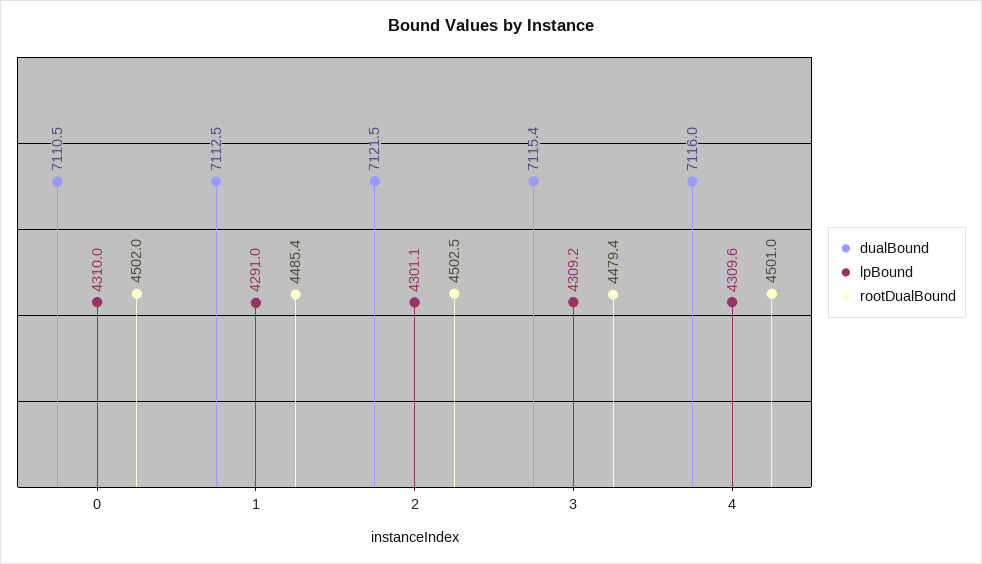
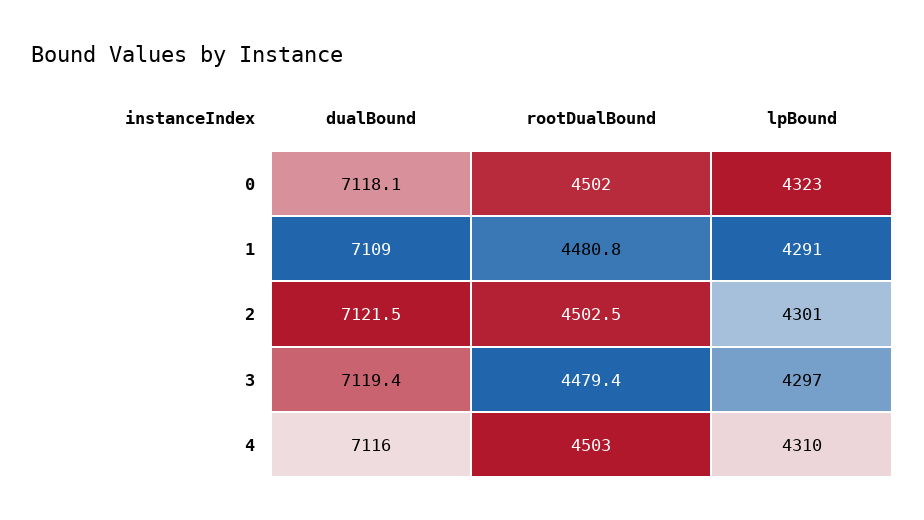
  {
    "dualBound": {
-     "0": 7110.5,
+     "0": 7118.1,
-     "1": 7112.5,
+     "1": 7109,
      "2": 7121.5,
-     "3": 7115.4,
+     "3": 7119.4,
      "4": 7116
    },
    "lpBound": {
-     "0": 4310,
+     "0": 4323,
      "1": 4291,
      "2": 4301.1,
-     "3": 4309.2,
+     "3": 4297,
      "4": 4309.6
    },
    "rootDualBound": {
      "0": 4502,
-     "1": 4485.4,
+     "1": 4480.8,
      "2": 4502.5,
      "3": 4479.4,
-     "4": 4501
+     "4": 4503
    }
  }

